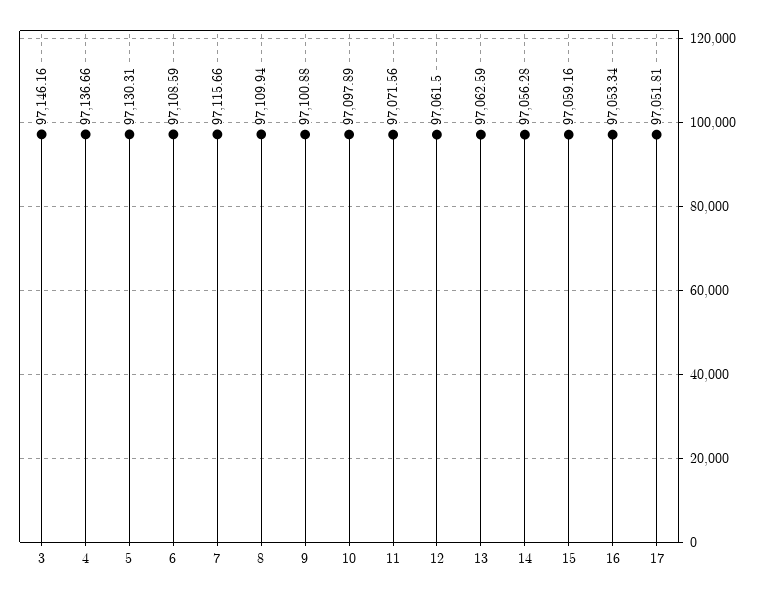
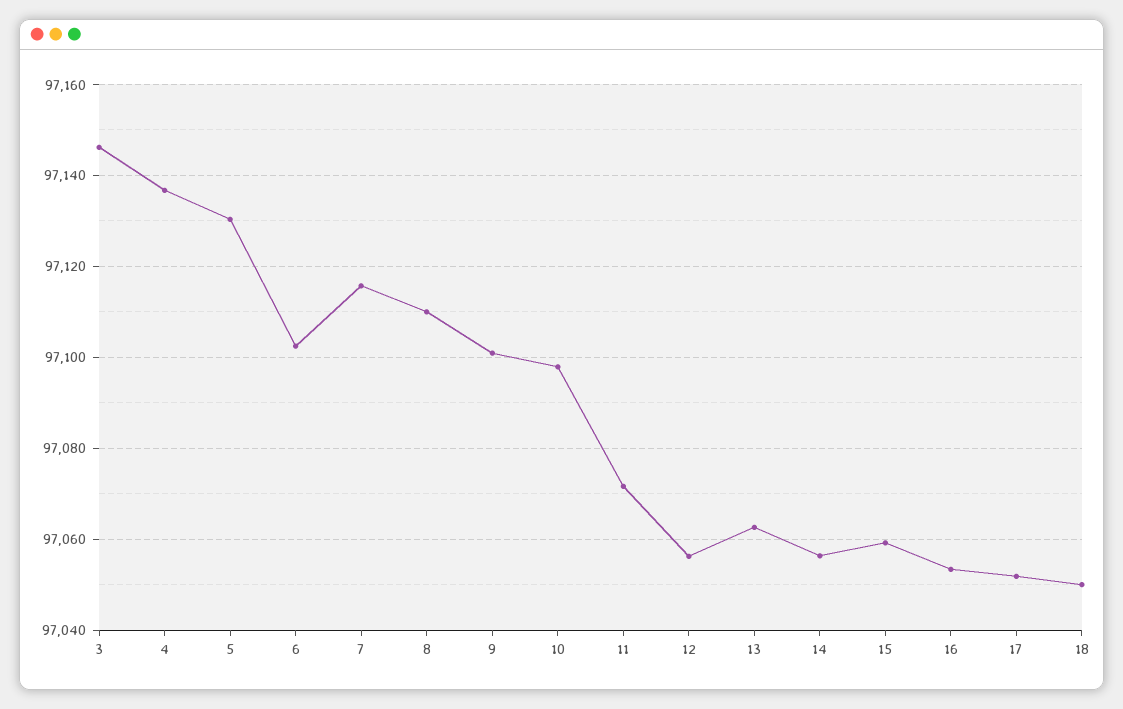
  {
    "3": 97146.16,
    "4": 97136.66,
    "5": 97130.31,
-   "6": 97108.59,
+   "6": 97102,
    "7": 97115.66,
    "8": 97109.94,
    "9": 97100.88,
    "10": 97097.89,
    "11": 97071.56,
-   "12": 97061.5,
+   "12": 97056,
    "13": 97062.59,
    "14": 97056.28,
    "15": 97059.16,
    "16": 97053.34,
-   "17": 97051.81
+   "17": 97051.81,
+   "18": 97050
  }

